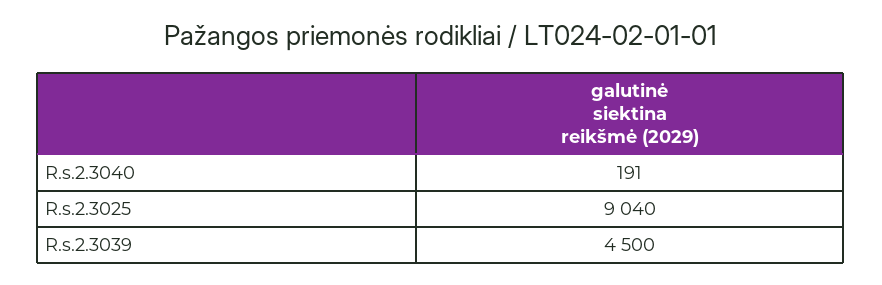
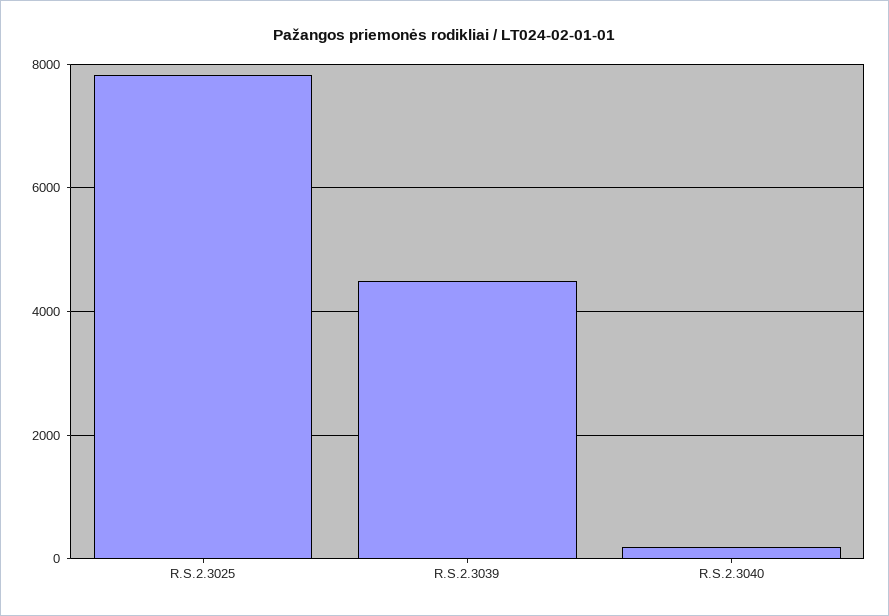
  {
    "R.s.2.3040": 191,
-   "R.s.2.3025": 9040,
+   "R.s.2.3025": 7800,
    "R.s.2.3039": 4500
  }

